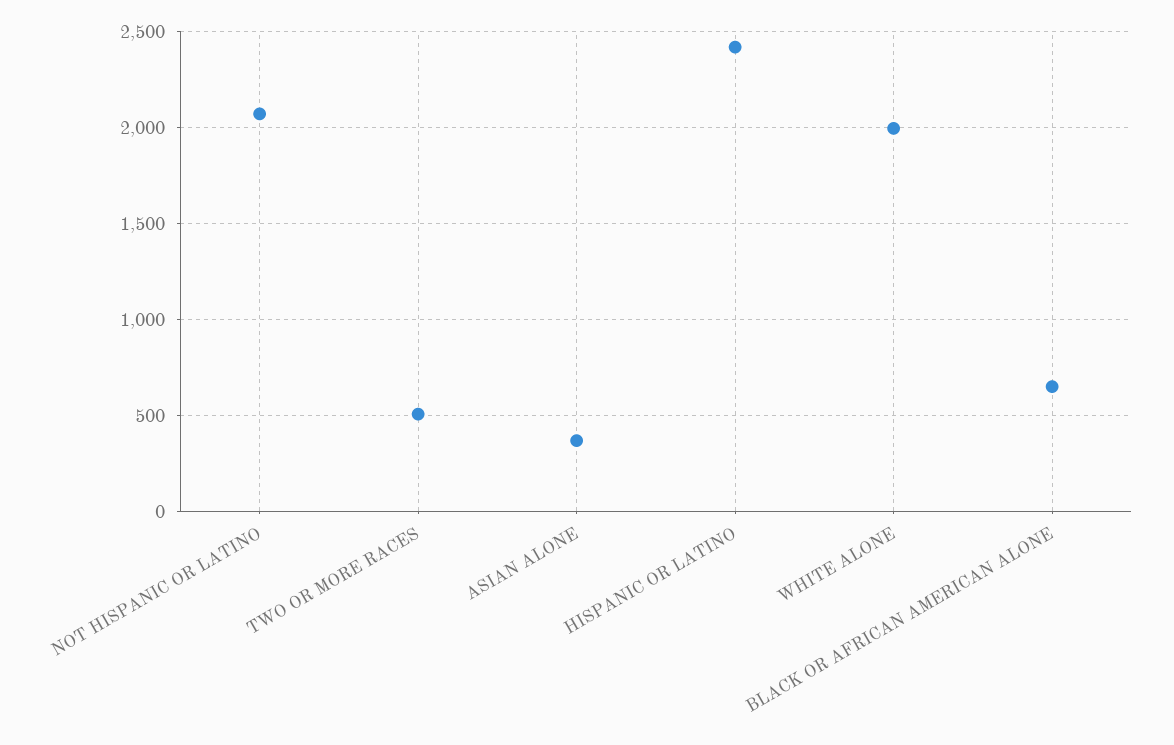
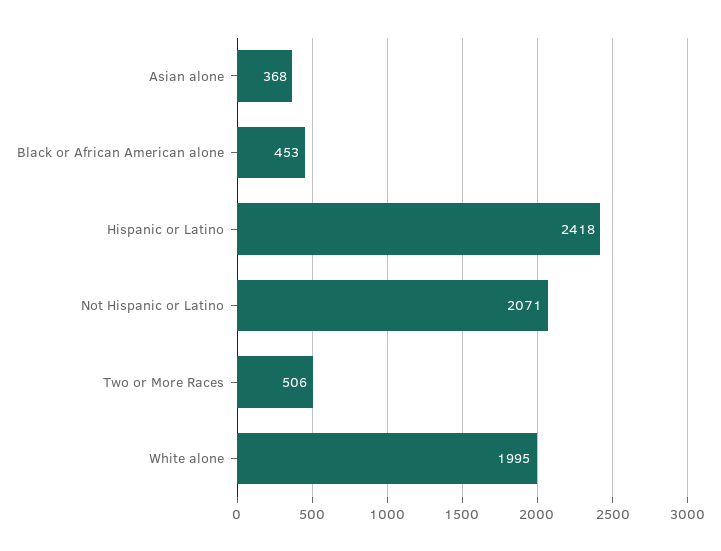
  {
    "NOT HISPANIC OR LATINO": 2071,
    "TWO OR MORE RACES": 506,
    "ASIAN ALONE": 368,
    "HISPANIC OR LATINO": 2418,
    "WHITE ALONE": 1995,
-   "BLACK OR AFRICAN AMERICAN ALONE": 650
+   "BLACK OR AFRICAN AMERICAN ALONE": 453
  }

